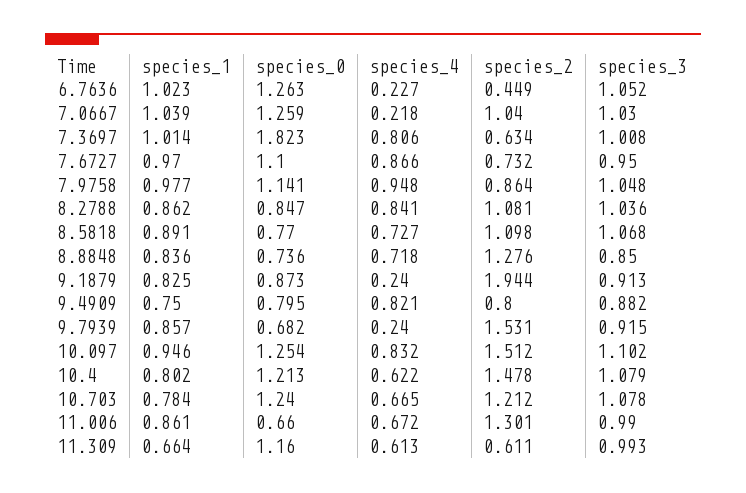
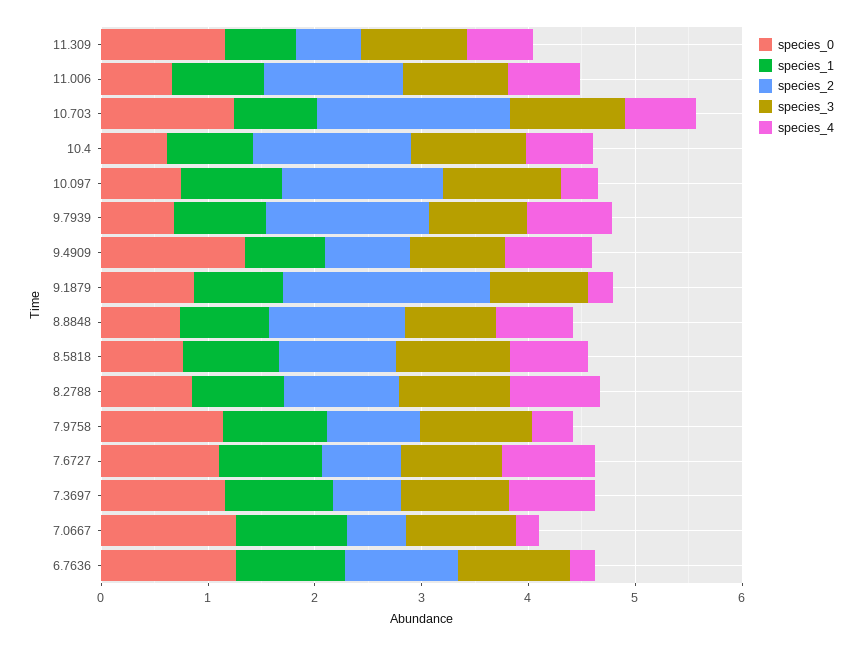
  {
    "species_1": {
      "6.7636": 1.023,
      "7.0667": 1.039,
      "7.3697": 1.014,
      "7.6727": 0.97,
      "7.9758": 0.977,
      "8.2788": 0.862,
      "8.5818": 0.891,
      "8.8848": 0.836,
      "9.1879": 0.825,
      "9.4909": 0.75,
      "9.7939": 0.857,
      "10.097": 0.946,
      "10.4": 0.802,
      "10.703": 0.784,
      "11.006": 0.861,
      "11.309": 0.664
    },
    "species_0": {
      "6.7636": 1.263,
      "7.0667": 1.259,
-     "7.3697": 1.823,
+     "7.3697": 1.2,
      "7.6727": 1.1,
      "7.9758": 1.141,
      "8.2788": 0.847,
      "8.5818": 0.77,
      "8.8848": 0.736,
      "9.1879": 0.873,
-     "9.4909": 0.795,
+     "9.4909": 1.4,
      "9.7939": 0.682,
-     "10.097": 1.254,
+     "10.097": 0.8,
-     "10.4": 1.213,
+     "10.4": 0.6,
      "10.703": 1.24,
      "11.006": 0.66,
      "11.309": 1.16
    },
    "species_4": {
      "6.7636": 0.227,
      "7.0667": 0.218,
      "7.3697": 0.806,
      "7.6727": 0.866,
-     "7.9758": 0.948,
+     "7.9758": 0.4,
      "8.2788": 0.841,
      "8.5818": 0.727,
      "8.8848": 0.718,
      "9.1879": 0.24,
      "9.4909": 0.821,
-     "9.7939": 0.24,
+     "9.7939": 0.8,
-     "10.097": 0.832,
+     "10.097": 0.4,
      "10.4": 0.622,
      "10.703": 0.665,
      "11.006": 0.672,
      "11.309": 0.613
    },
    "species_2": {
-     "6.7636": 0.449,
+     "6.7636": 1,
-     "7.0667": 1.04,
+     "7.0667": 0.6,
      "7.3697": 0.634,
      "7.6727": 0.732,
      "7.9758": 0.864,
      "8.2788": 1.081,
      "8.5818": 1.098,
      "8.8848": 1.276,
      "9.1879": 1.944,
      "9.4909": 0.8,
      "9.7939": 1.531,
      "10.097": 1.512,
      "10.4": 1.478,
-     "10.703": 1.212,
+     "10.703": 1.8,
      "11.006": 1.301,
      "11.309": 0.611
    },
    "species_3": {
      "6.7636": 1.052,
      "7.0667": 1.03,
      "7.3697": 1.008,
      "7.6727": 0.95,
      "7.9758": 1.048,
      "8.2788": 1.036,
      "8.5818": 1.068,
      "8.8848": 0.85,
      "9.1879": 0.913,
      "9.4909": 0.882,
      "9.7939": 0.915,
      "10.097": 1.102,
      "10.4": 1.079,
      "10.703": 1.078,
      "11.006": 0.99,
      "11.309": 0.993
    }
  }

